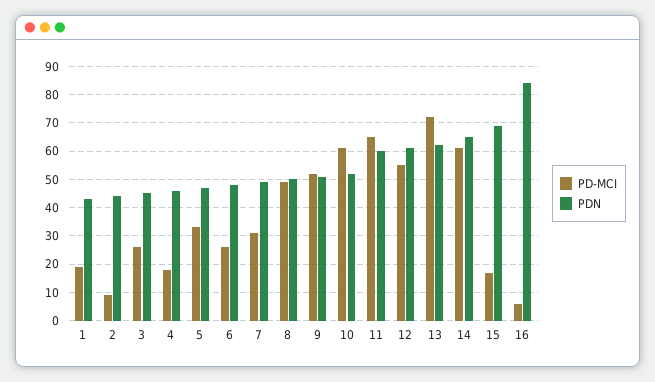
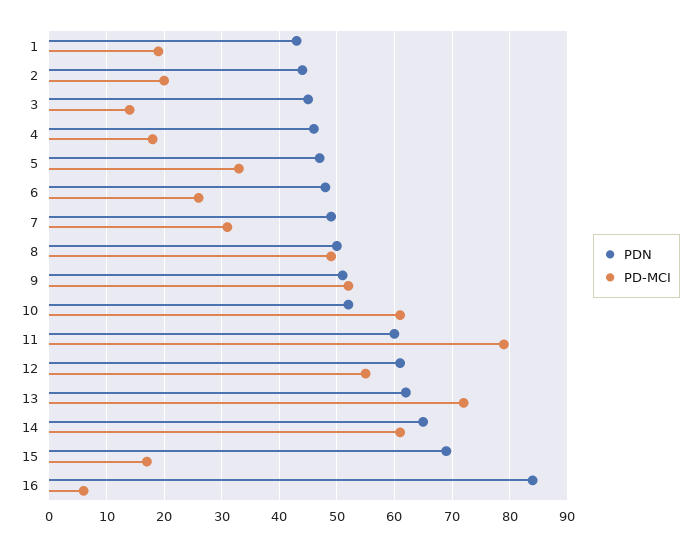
  {
    "PD-MCI": {
      "1": 20,
-     "2": 10,
+     "2": 20,
-     "3": 25,
+     "3": 15,
      "4": 20,
      "5": 35,
      "6": 25,
      "7": 30,
      "8": 50,
      "9": 50,
      "10": 60,
-     "11": 65,
+     "11": 80,
      "12": 55,
      "13": 70,
      "14": 60,
      "15": 15,
      "16": 5
    },
    "PDN": {
      "1": 45,
      "2": 45,
      "3": 45,
      "4": 45,
      "5": 45,
      "6": 50,
      "7": 50,
      "8": 50,
      "9": 50,
      "10": 50,
      "11": 60,
      "12": 60,
      "13": 60,
      "14": 65,
      "15": 70,
      "16": 85
    }
  }

